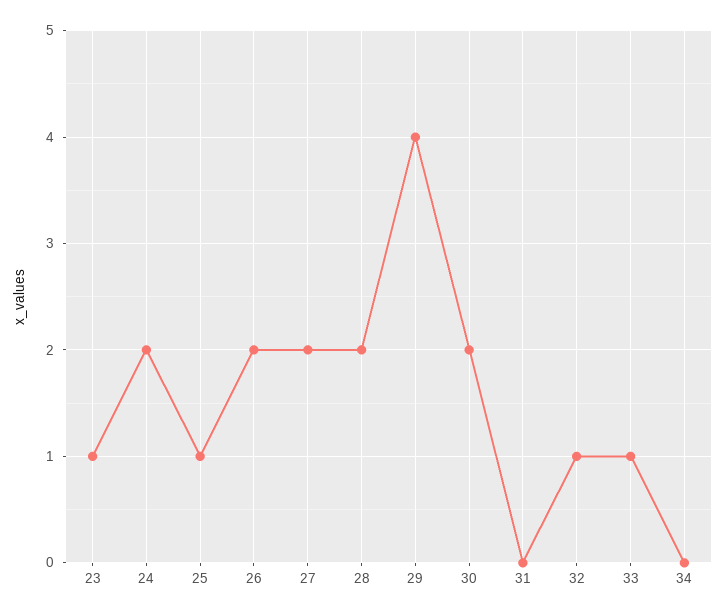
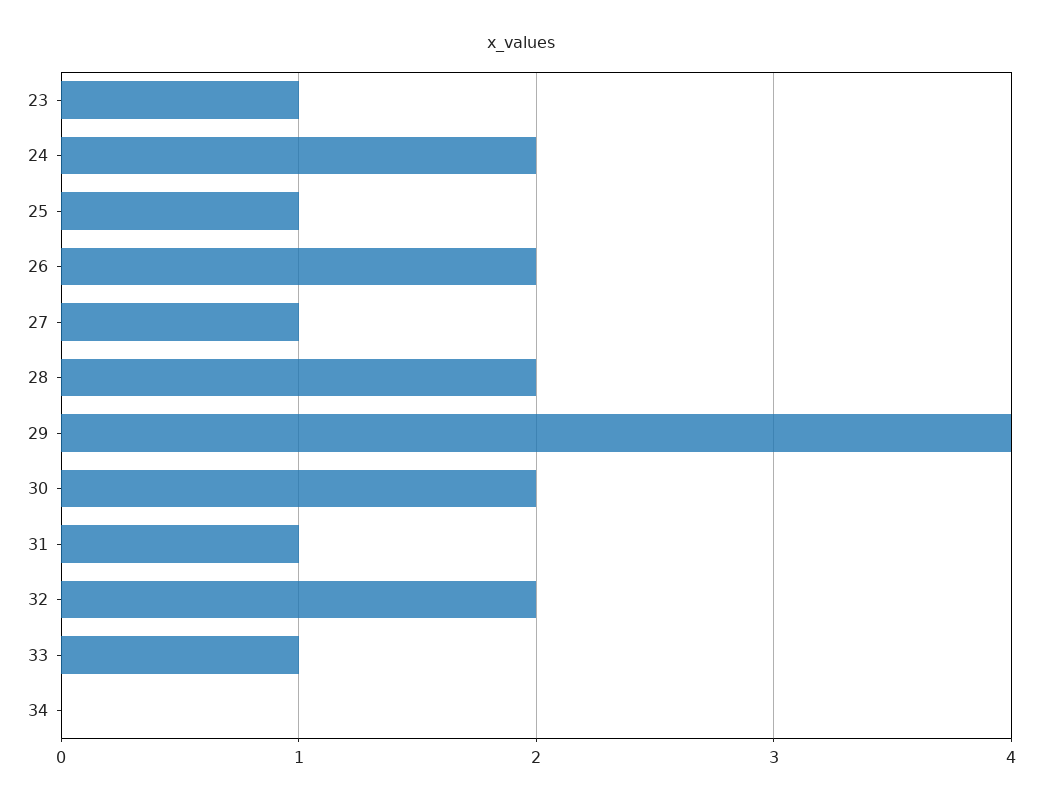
  {
    "23": 1,
    "24": 2,
    "25": 1,
    "26": 2,
-   "27": 2,
+   "27": 1,
    "28": 2,
    "29": 4,
    "30": 2,
-   "31": 0,
+   "31": 1,
-   "32": 1,
+   "32": 2,
    "33": 1,
    "34": 0
  }

